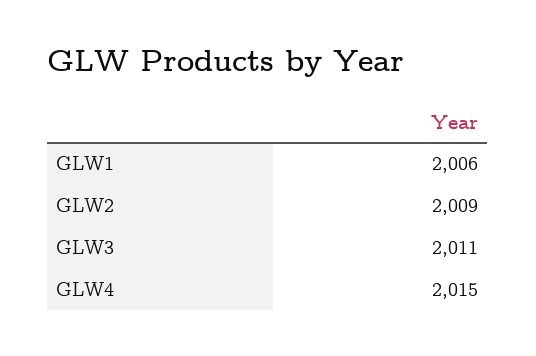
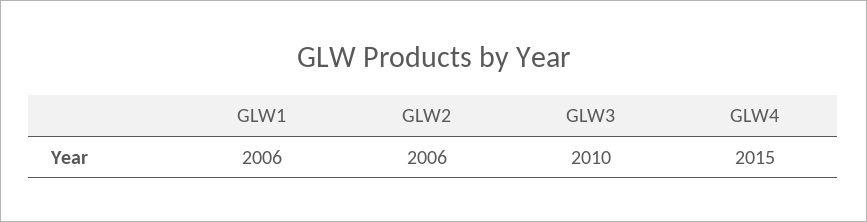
  {
    "GLW1": 2006,
-   "GLW2": 2009,
+   "GLW2": 2006,
-   "GLW3": 2011,
+   "GLW3": 2010,
    "GLW4": 2015
  }

